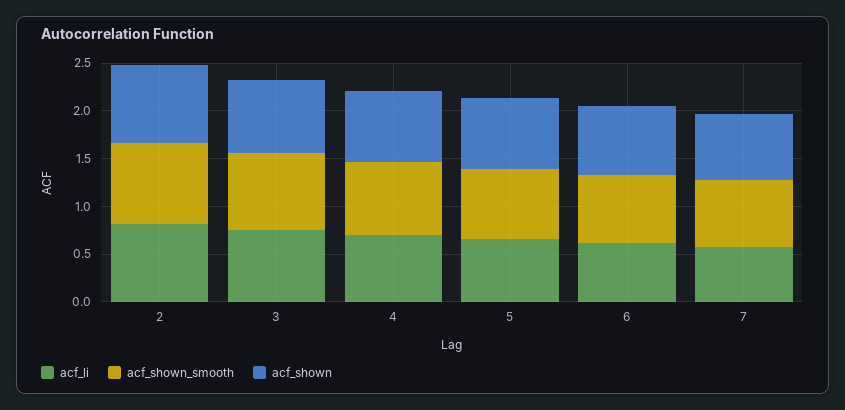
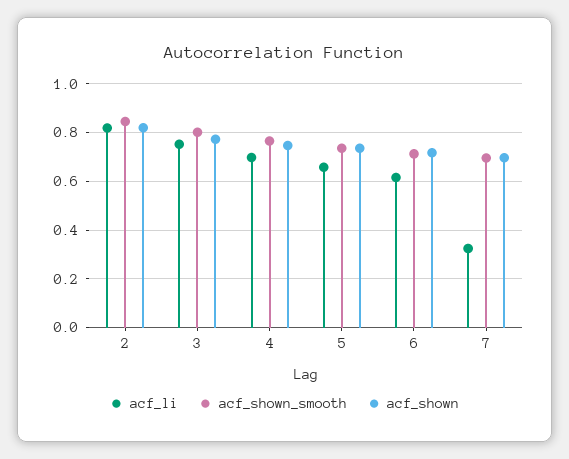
  {
    "acf_li": {
      "2": 0.825,
      "3": 0.75,
      "4": 0.7,
      "5": 0.65,
      "6": 0.625,
-     "7": 0.6
+     "7": 0.325
    },
    "acf_shown_smooth": {
      "2": 0.85,
      "3": 0.8,
      "4": 0.775,
      "5": 0.725,
      "6": 0.725,
      "7": 0.7
    },
    "acf_shown": {
      "2": 0.825,
      "3": 0.775,
      "4": 0.75,
      "5": 0.725,
      "6": 0.725,
      "7": 0.7
    }
  }

